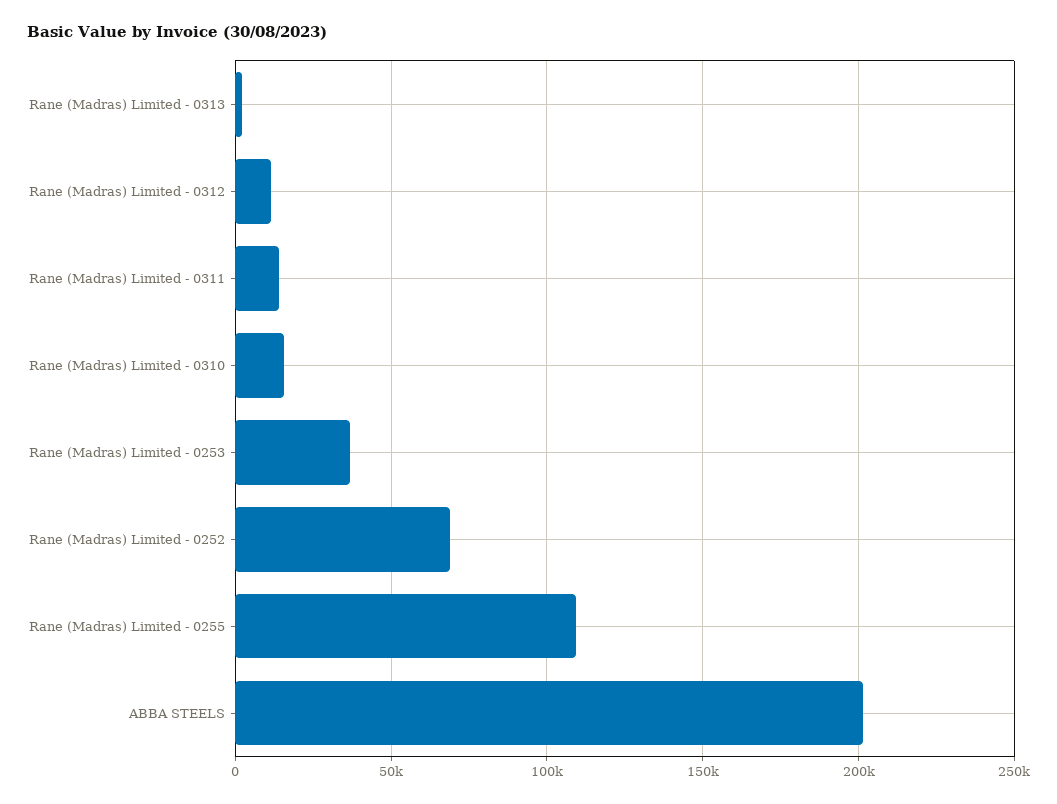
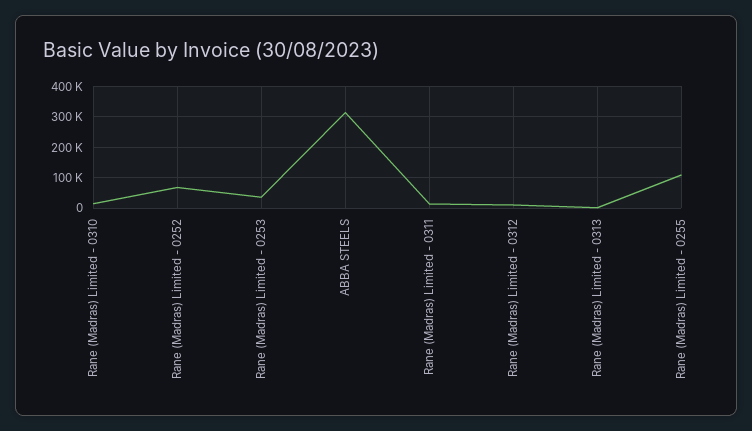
  {
    "Rane (Madras) Limited - 0313": 0,
    "Rane (Madras) Limited - 0312": 10000,
    "Rane (Madras) Limited - 0311": 15000,
    "Rane (Madras) Limited - 0310": 15000,
    "Rane (Madras) Limited - 0253": 35000,
    "Rane (Madras) Limited - 0252": 70000,
    "Rane (Madras) Limited - 0255": 110000,
-   "ABBA STEELS": 200000
+   "ABBA STEELS": 320000
  }

